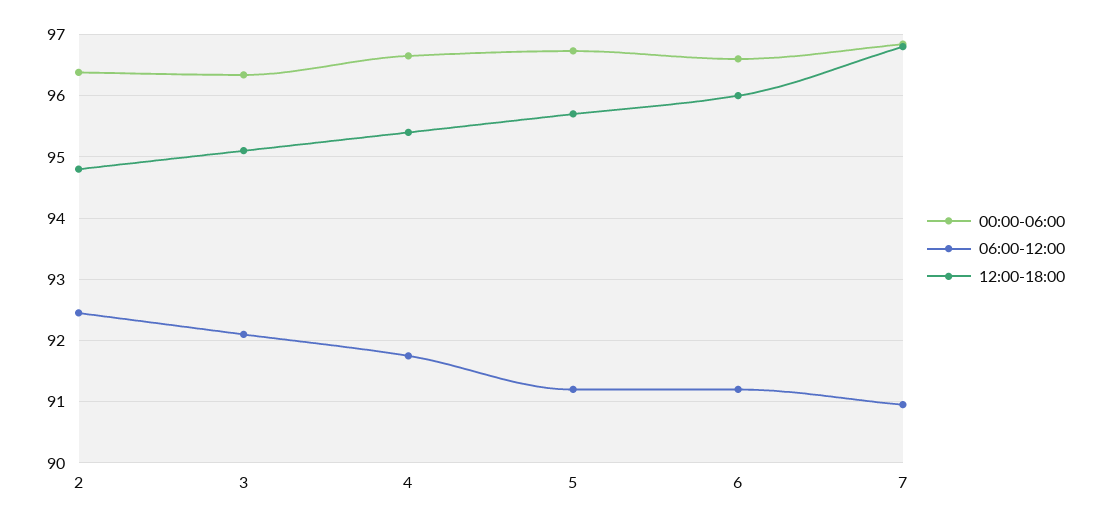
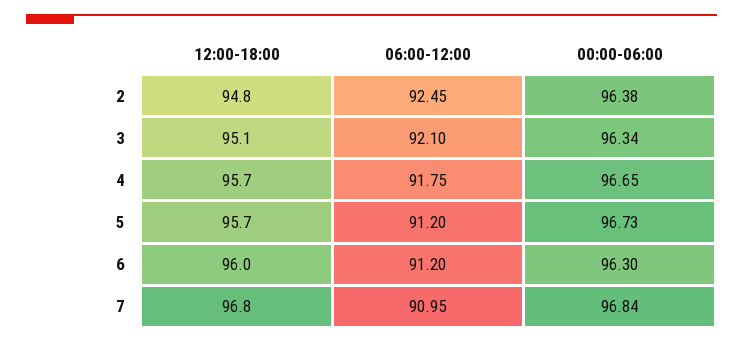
  {
    "00:00-06:00": {
      "2": 96.38,
      "3": 96.34,
      "4": 96.65,
      "5": 96.73,
-     "6": 96.6,
+     "6": 96.3,
      "7": 96.84
    },
    "06:00-12:00": {
      "2": 92.45,
      "3": 92.1,
      "4": 91.75,
      "5": 91.2,
      "6": 91.2,
      "7": 90.95
    },
    "12:00-18:00": {
      "2": 94.8,
      "3": 95.1,
-     "4": 95.4,
+     "4": 95.7,
      "5": 95.7,
      "6": 96,
      "7": 96.8
    }
  }

